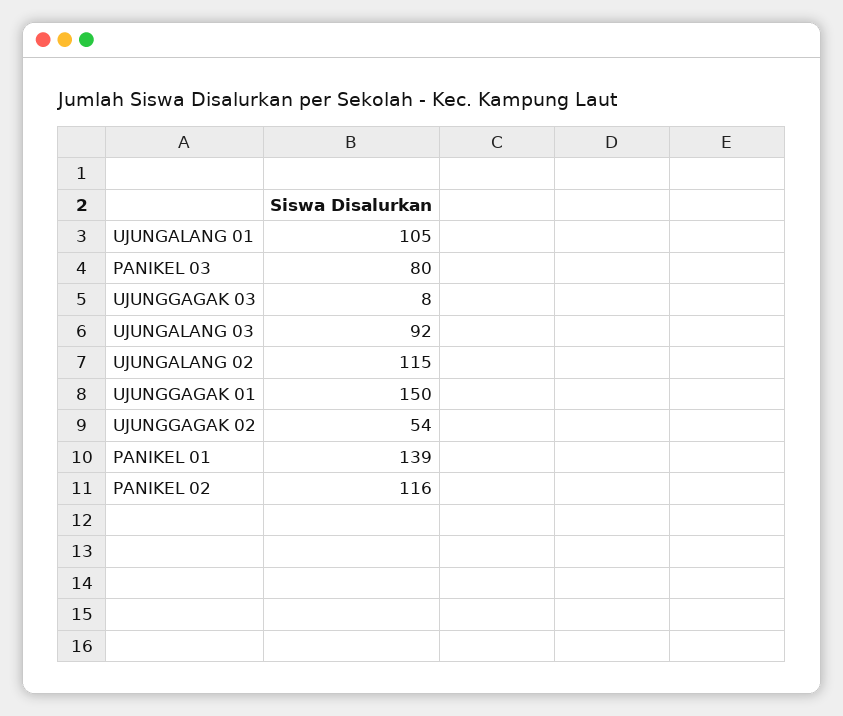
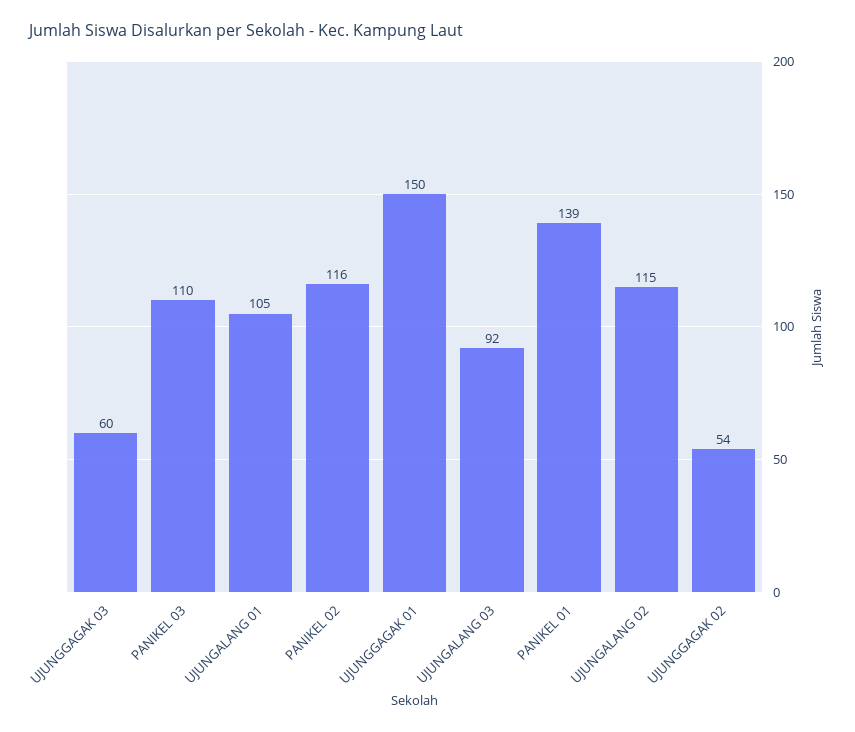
  {
    "UJUNGALANG 01": 105,
-   "PANIKEL 03": 80,
+   "PANIKEL 03": 110,
-   "UJUNGGAGAK 03": 8,
+   "UJUNGGAGAK 03": 60,
    "UJUNGALANG 03": 92,
    "UJUNGALANG 02": 115,
    "UJUNGGAGAK 01": 150,
    "UJUNGGAGAK 02": 54,
    "PANIKEL 01": 139,
    "PANIKEL 02": 116
  }

